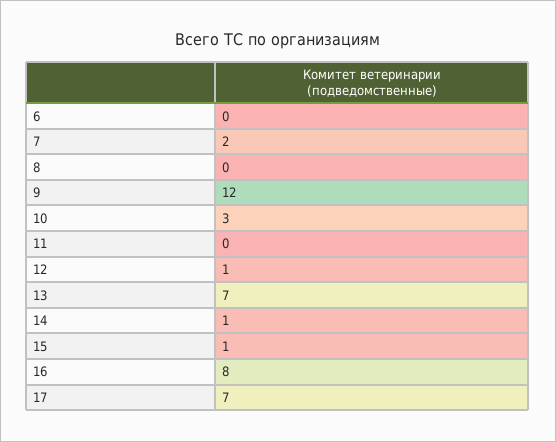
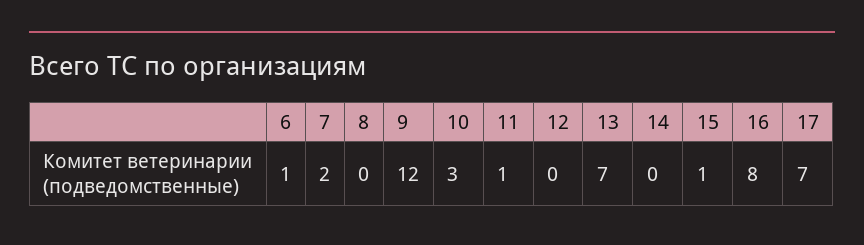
  {
-   "6": 0,
+   "6": 1,
    "7": 2,
    "8": 0,
    "9": 12,
    "10": 3,
-   "11": 0,
+   "11": 1,
-   "12": 1,
+   "12": 0,
    "13": 7,
-   "14": 1,
+   "14": 0,
    "15": 1,
    "16": 8,
    "17": 7
  }

